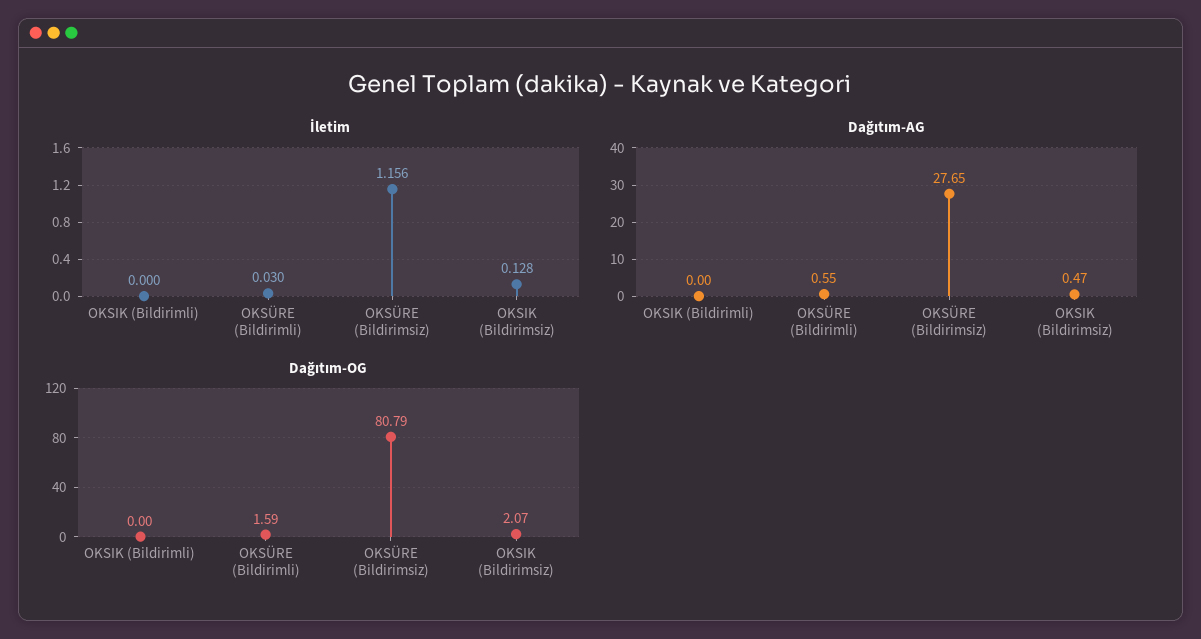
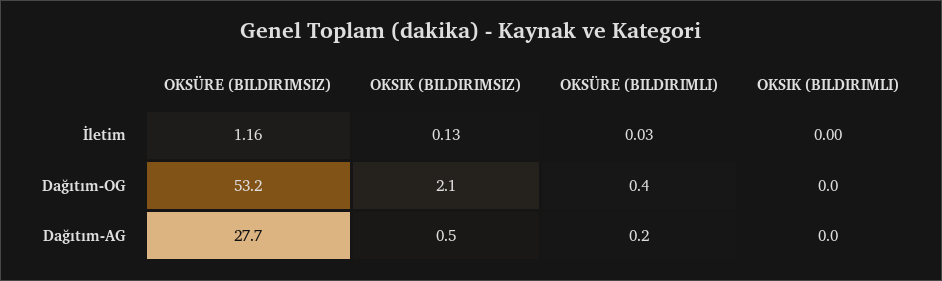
  {
    "İletim": {
      "OKSIK (Bildirimli)": 0,
      "OKSÜRE (Bildirimli)": 0.03,
      "OKSÜRE (Bildirimsiz)": 1.156,
      "OKSIK (Bildirimsiz)": 0.128
    },
    "Dağıtım-AG": {
      "OKSIK (Bildirimli)": 0,
-     "OKSÜRE (Bildirimli)": 0.55,
+     "OKSÜRE (Bildirimli)": 0.2,
      "OKSÜRE (Bildirimsiz)": 27.65,
      "OKSIK (Bildirimsiz)": 0.47
    },
    "Dağıtım-OG": {
      "OKSIK (Bildirimli)": 0,
-     "OKSÜRE (Bildirimli)": 1.59,
+     "OKSÜRE (Bildirimli)": 0.4,
-     "OKSÜRE (Bildirimsiz)": 80.79,
+     "OKSÜRE (Bildirimsiz)": 53.2,
      "OKSIK (Bildirimsiz)": 2.07
    }
  }

